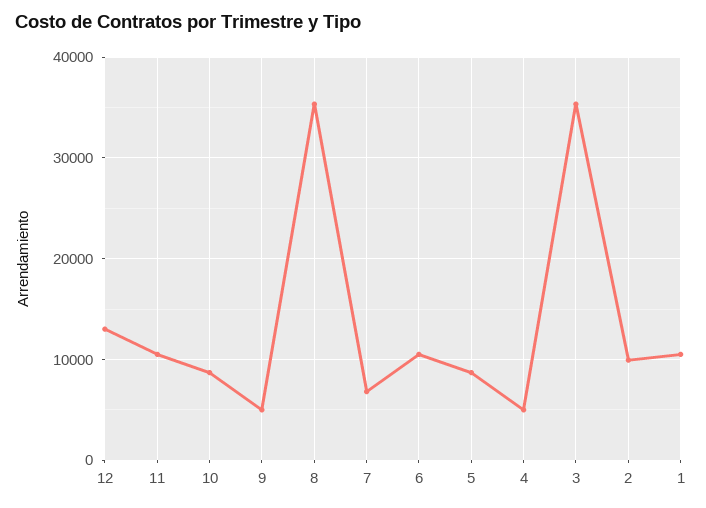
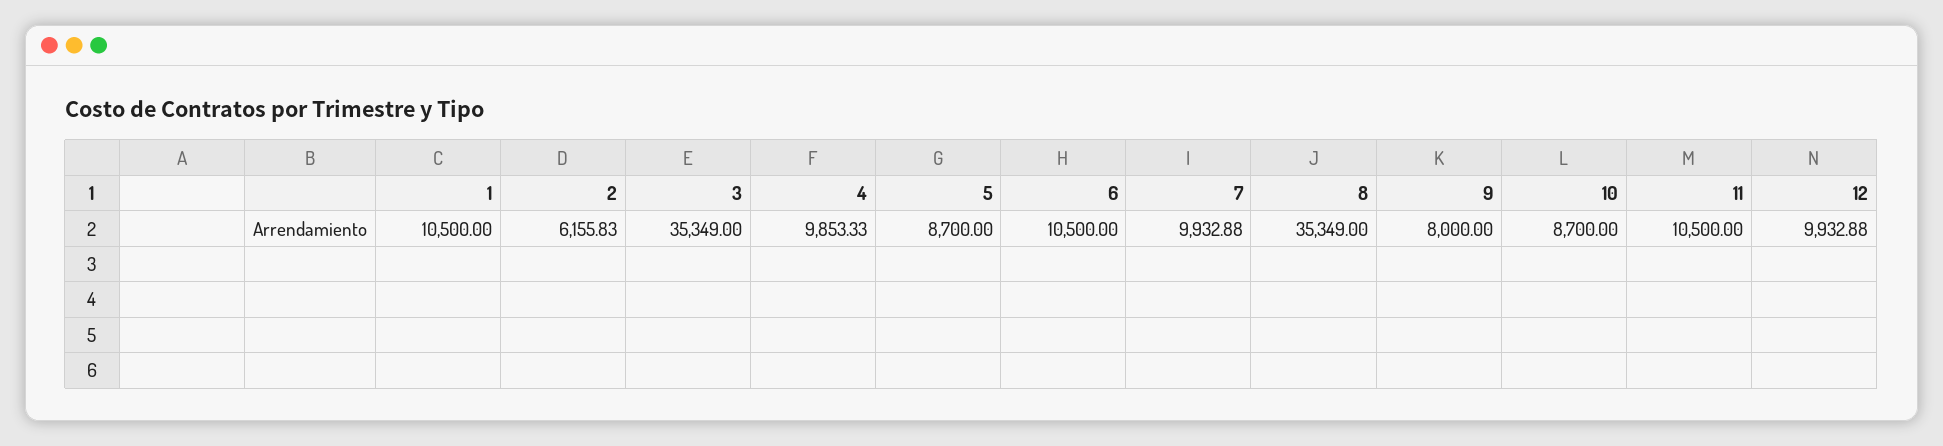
  {
-   "12": 13000,
+   "12": 9932.88,
    "11": 10500,
    "10": 8700,
-   "9": 5000,
+   "9": 8000,
    "8": 35349,
-   "7": 7000,
+   "7": 9932.88,
    "6": 10500,
    "5": 8700,
-   "4": 5000,
+   "4": 9853.33,
    "3": 35349,
-   "2": 10000,
+   "2": 6155.83,
    "1": 10500
  }

